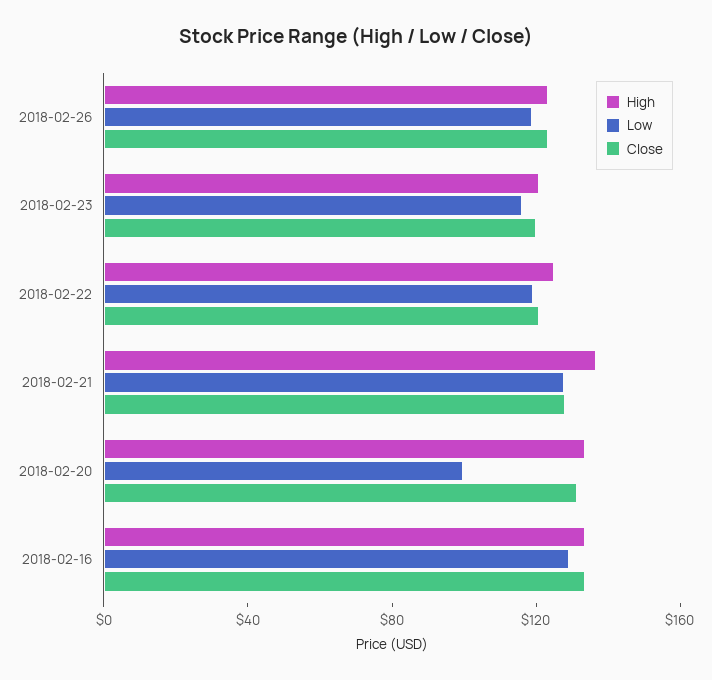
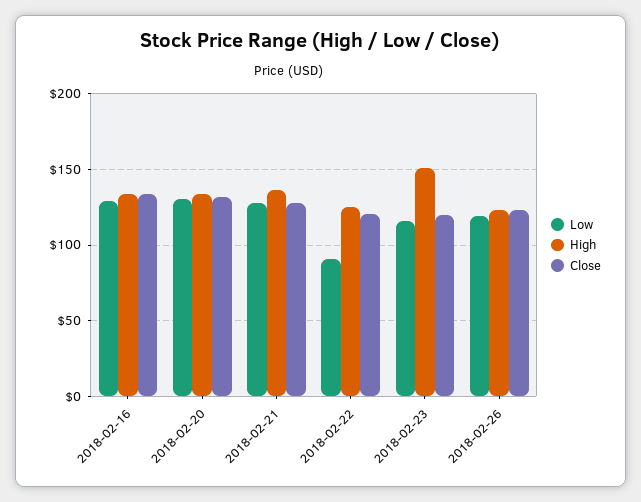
  {
    "High": {
      "2018-02-26": 125,
-     "2018-02-23": 120,
+     "2018-02-23": 150,
      "2018-02-22": 125,
      "2018-02-21": 135,
      "2018-02-20": 135,
      "2018-02-16": 135
    },
    "Low": {
      "2018-02-26": 120,
      "2018-02-23": 115,
-     "2018-02-22": 120,
+     "2018-02-22": 90,
      "2018-02-21": 130,
-     "2018-02-20": 100,
+     "2018-02-20": 130,
      "2018-02-16": 130
    },
    "Close": {
      "2018-02-26": 125,
      "2018-02-23": 120,
      "2018-02-22": 120,
      "2018-02-21": 130,
      "2018-02-20": 130,
      "2018-02-16": 135
    }
  }

